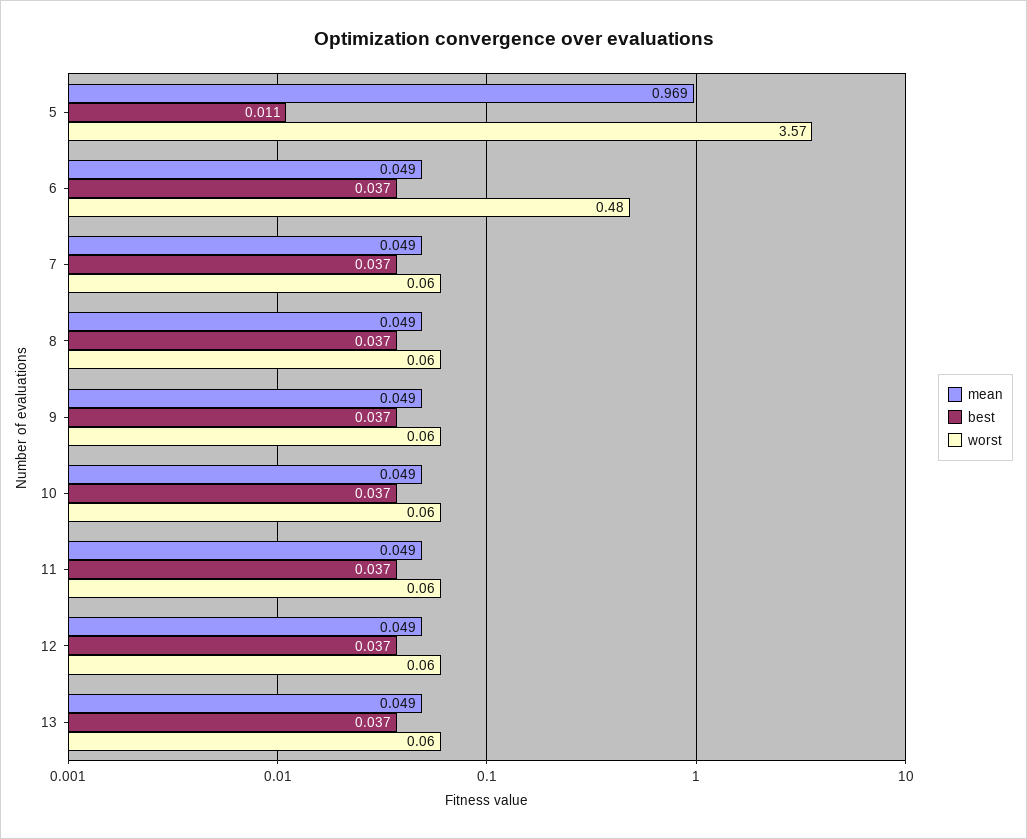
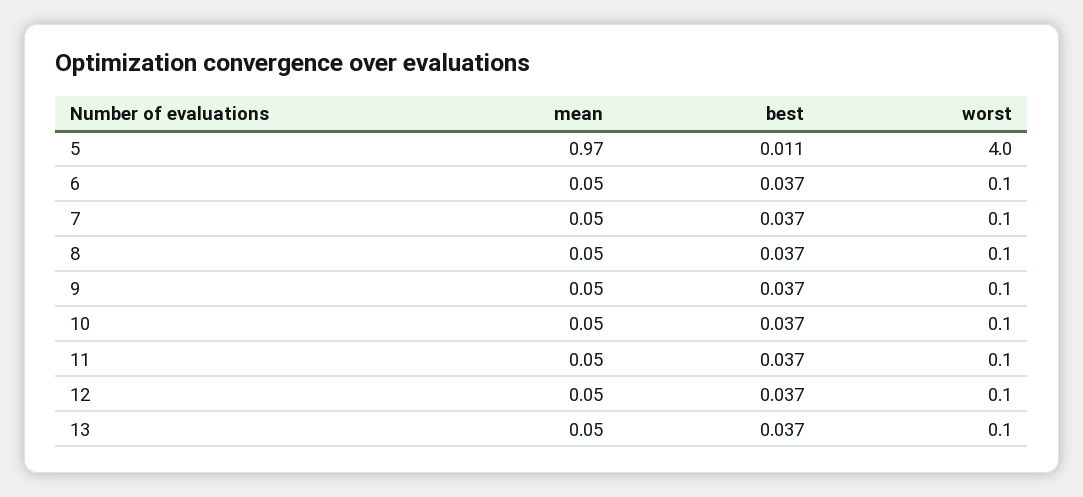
  {
    "mean": {
      "5": 0.969,
      "6": 0.049,
      "7": 0.049,
      "8": 0.049,
      "9": 0.049,
      "10": 0.049,
      "11": 0.049,
      "12": 0.049,
      "13": 0.049
    },
    "best": {
      "5": 0.011,
      "6": 0.037,
      "7": 0.037,
      "8": 0.037,
      "9": 0.037,
      "10": 0.037,
      "11": 0.037,
      "12": 0.037,
      "13": 0.037
    },
    "worst": {
-     "5": 3.57,
+     "5": 4,
-     "6": 0.48,
+     "6": 0.1,
      "7": 0.06,
      "8": 0.06,
      "9": 0.06,
      "10": 0.06,
      "11": 0.06,
      "12": 0.06,
      "13": 0.06
    }
  }

